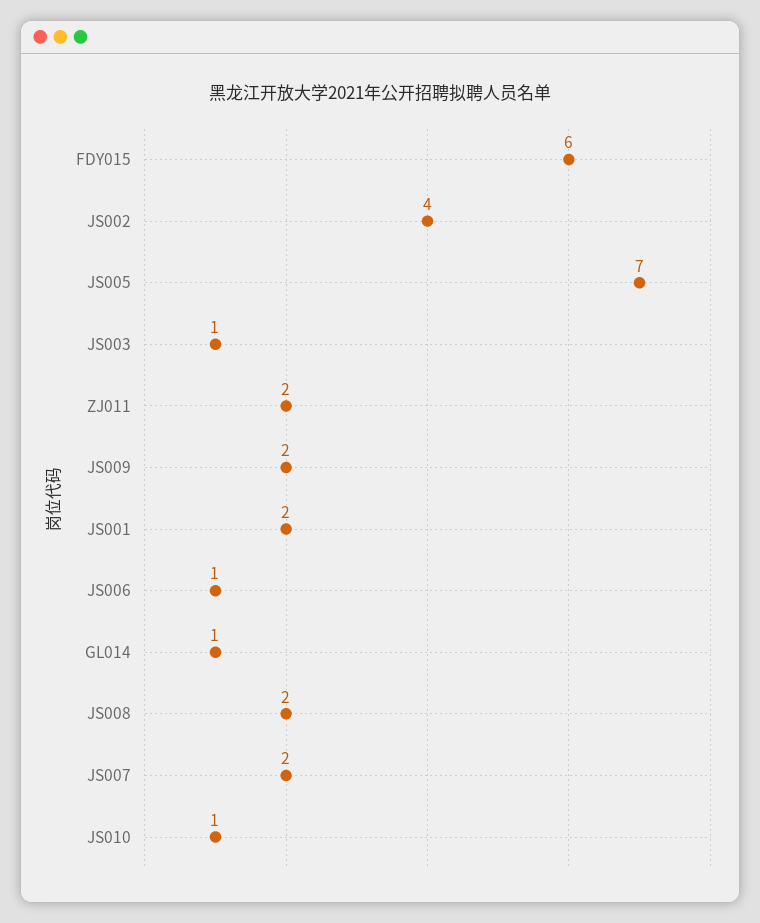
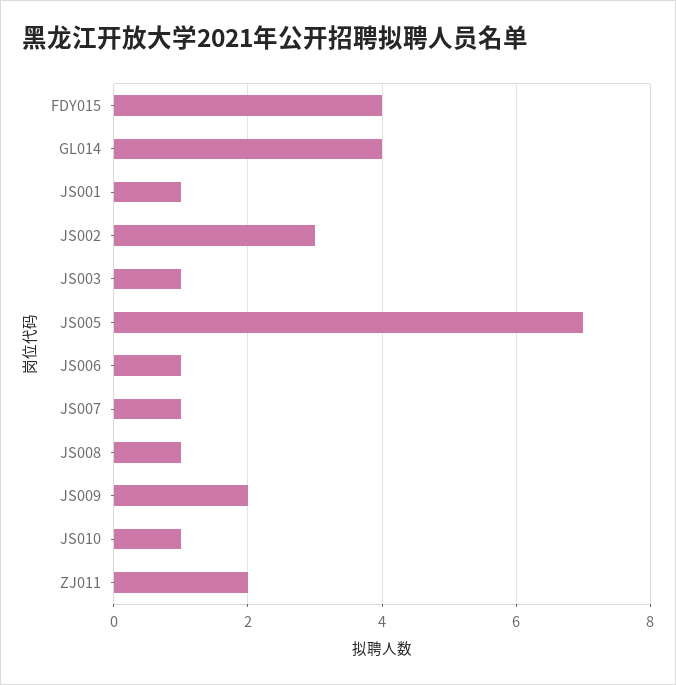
  {
-   "FDY015": 6,
+   "FDY015": 4,
-   "JS002": 4,
+   "JS002": 3,
    "JS005": 7,
    "JS003": 1,
    "ZJ011": 2,
    "JS009": 2,
-   "JS001": 2,
+   "JS001": 1,
    "JS006": 1,
-   "GL014": 1,
+   "GL014": 4,
-   "JS008": 2,
+   "JS008": 1,
-   "JS007": 2,
+   "JS007": 1,
    "JS010": 1
  }

